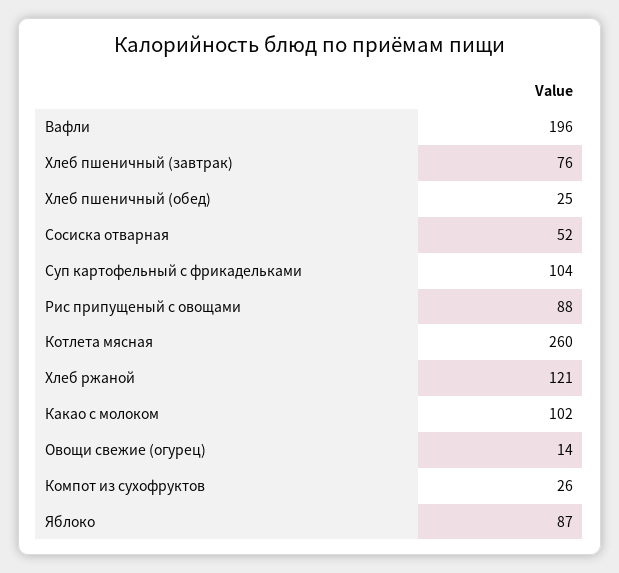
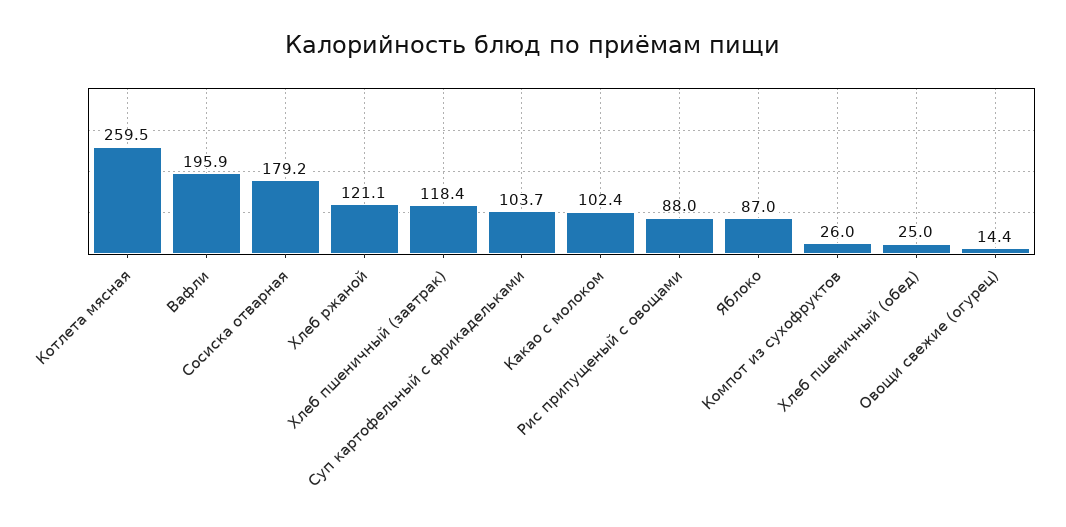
  {
    "Вафли": 195.9,
-   "Хлеб пшеничный (завтрак)": 76,
+   "Хлеб пшеничный (завтрак)": 118.4,
    "Хлеб пшеничный (обед)": 25,
-   "Сосиска отварная": 52,
+   "Сосиска отварная": 179.2,
    "Суп картофельный с фрикадельками": 103.7,
    "Рис припущеный с овощами": 88,
    "Котлета мясная": 259.5,
    "Хлеб ржаной": 121.1,
    "Какао с молоком": 102.4,
    "Овощи свежие (огурец)": 14.4,
    "Компот из сухофруктов": 26,
    "Яблоко": 87
  }

